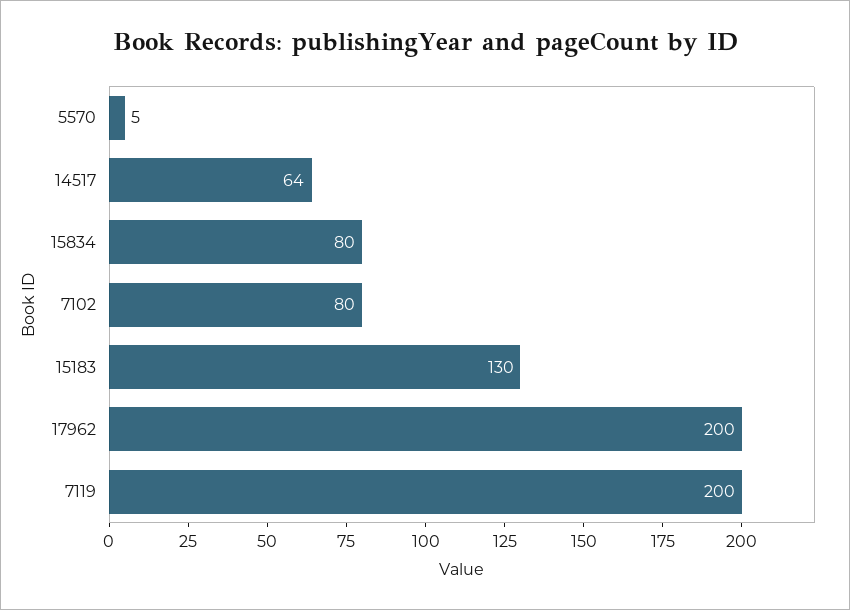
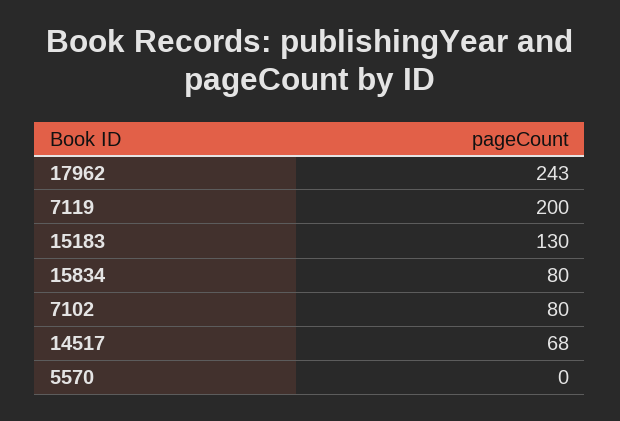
  {
-   "5570": 5,
+   "5570": 0,
-   "14517": 64,
+   "14517": 68,
    "15834": 80,
    "7102": 80,
    "15183": 130,
-   "17962": 200,
+   "17962": 243,
    "7119": 200
  }

